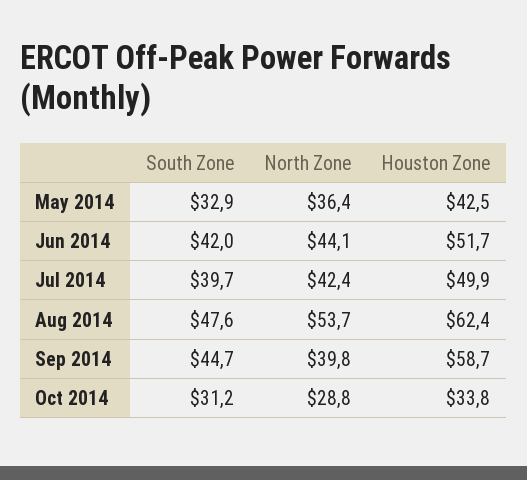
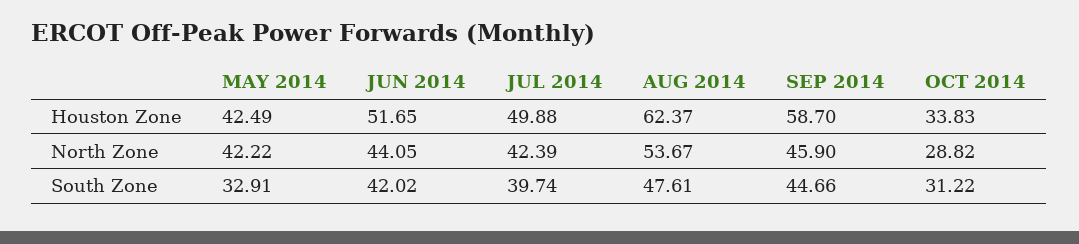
  {
    "South Zone": {
      "May 2014": 32.91,
      "Jun 2014": 42.02,
      "Jul 2014": 39.74,
      "Aug 2014": 47.61,
      "Sep 2014": 44.66,
      "Oct 2014": 31.22
    },
    "North Zone": {
-     "May 2014": 36.4,
+     "May 2014": 42.22,
      "Jun 2014": 44.05,
      "Jul 2014": 42.39,
      "Aug 2014": 53.67,
-     "Sep 2014": 39.8,
+     "Sep 2014": 45.9,
      "Oct 2014": 28.82
    },
    "Houston Zone": {
      "May 2014": 42.49,
      "Jun 2014": 51.65,
      "Jul 2014": 49.88,
      "Aug 2014": 62.37,
      "Sep 2014": 58.7,
      "Oct 2014": 33.83
    }
  }

